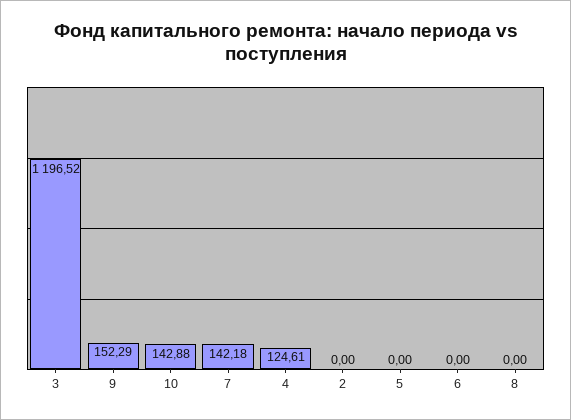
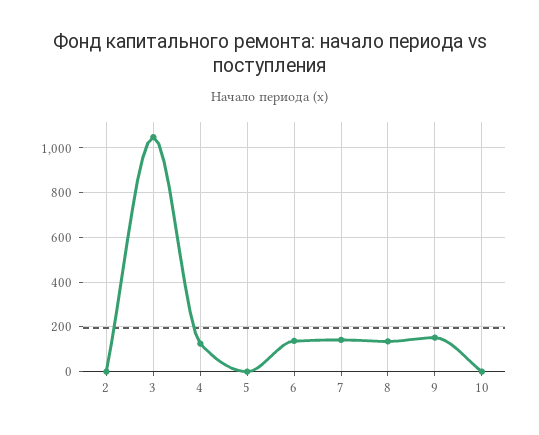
  {
-   "3": 1196.52,
+   "3": 1050,
    "9": 152.29,
-   "10": 142.88,
+   "10": 0,
    "7": 142.18,
    "4": 124.61,
    "2": 0,
    "5": 0,
-   "6": 0,
+   "6": 150,
-   "8": 0
+   "8": 150
  }

